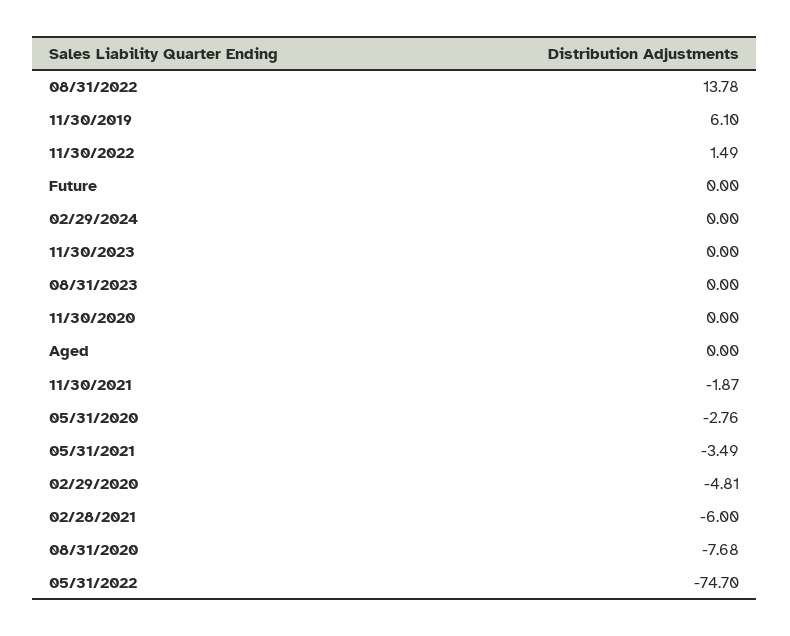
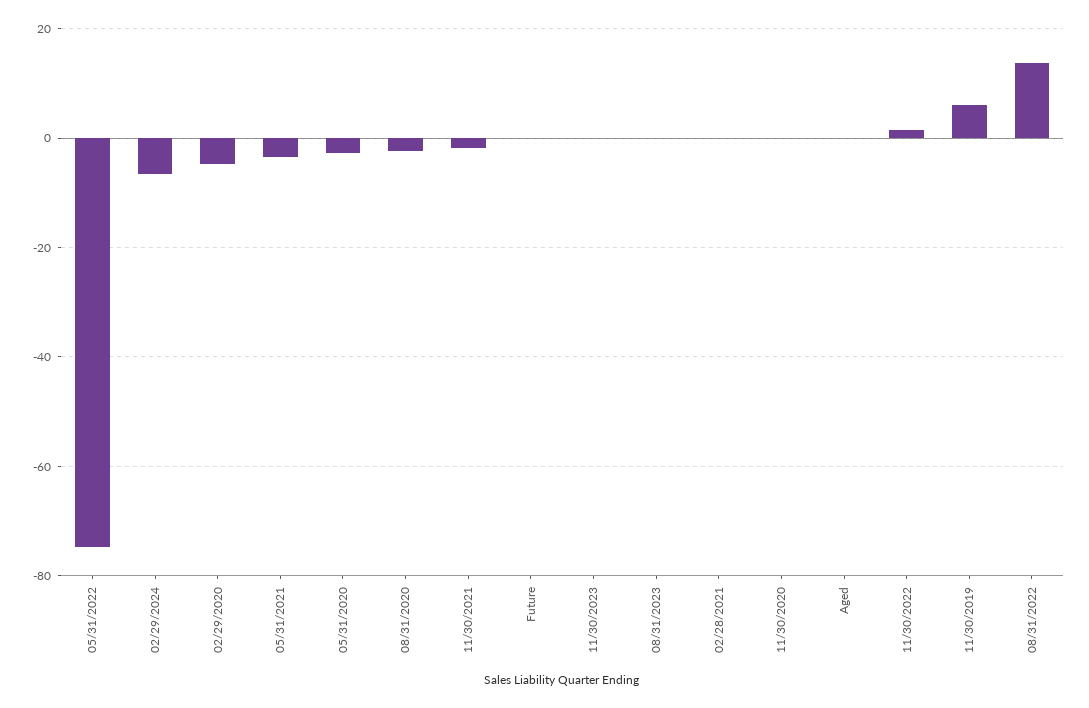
  {
    "08/31/2022": 13.78,
    "11/30/2019": 6.1,
    "11/30/2022": 1.49,
    "Future": 0,
-   "02/29/2024": 0,
+   "02/29/2024": -6,
    "11/30/2023": 0,
    "08/31/2023": 0,
    "11/30/2020": 0,
    "Aged": 0,
    "11/30/2021": -1.87,
    "05/31/2020": -2.76,
    "05/31/2021": -3.49,
    "02/29/2020": -4.81,
-   "02/28/2021": -6,
+   "02/28/2021": 0,
-   "08/31/2020": -7.68,
+   "08/31/2020": -2,
    "05/31/2022": -74.7
  }

